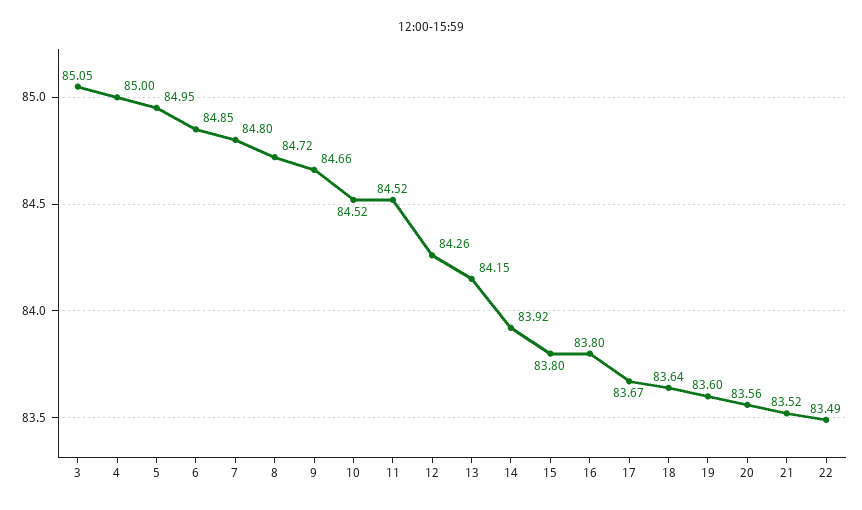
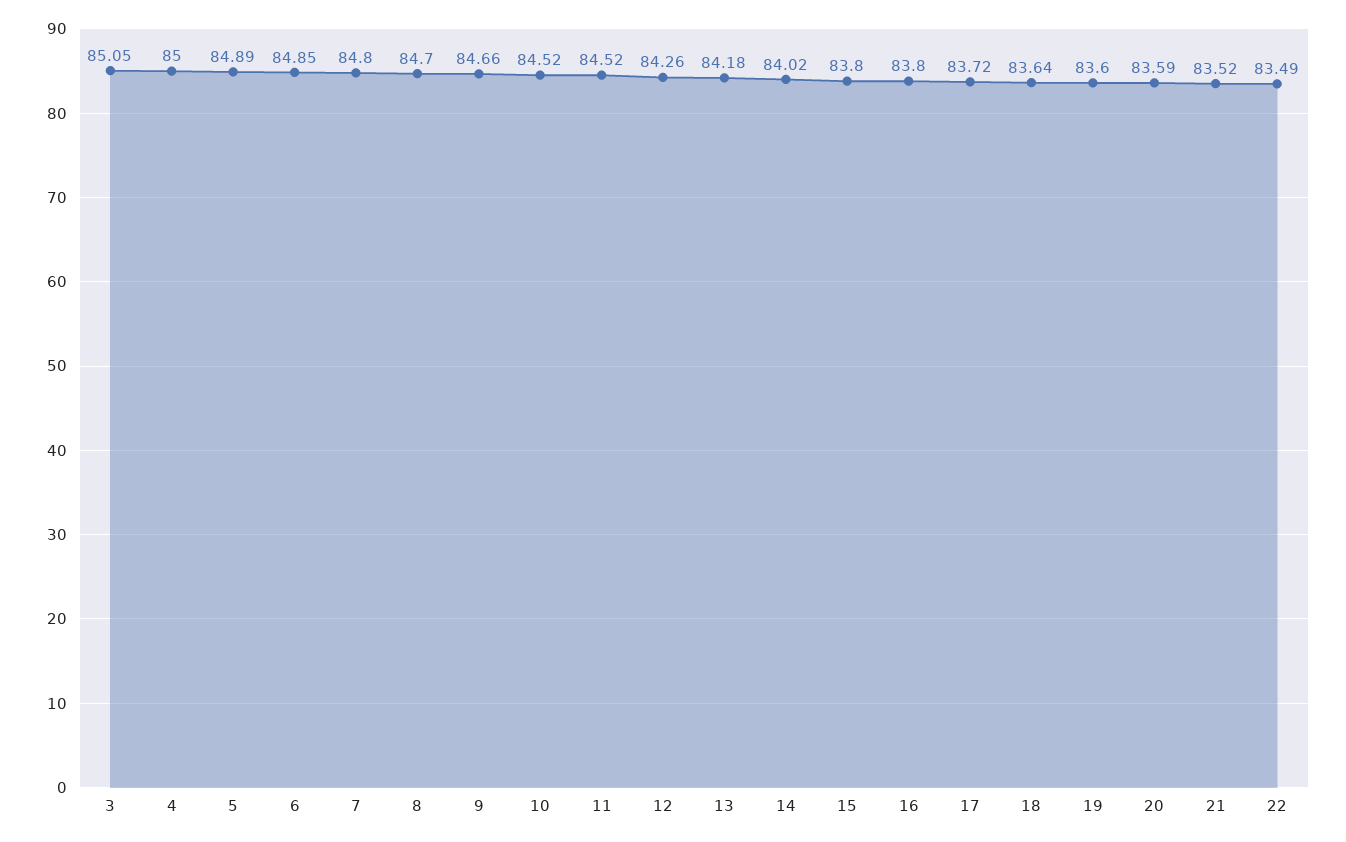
  {
    "3": 85.05,
    "4": 85,
-   "5": 84.95,
+   "5": 84.89,
    "6": 84.85,
    "7": 84.8,
-   "8": 84.72,
+   "8": 84.7,
    "9": 84.66,
    "10": 84.52,
    "11": 84.52,
    "12": 84.26,
-   "13": 84.15,
+   "13": 84.18,
-   "14": 83.92,
+   "14": 84.02,
    "15": 83.8,
    "16": 83.8,
-   "17": 83.67,
+   "17": 83.72,
    "18": 83.64,
    "19": 83.6,
-   "20": 83.56,
+   "20": 83.59,
    "21": 83.52,
    "22": 83.49
  }

